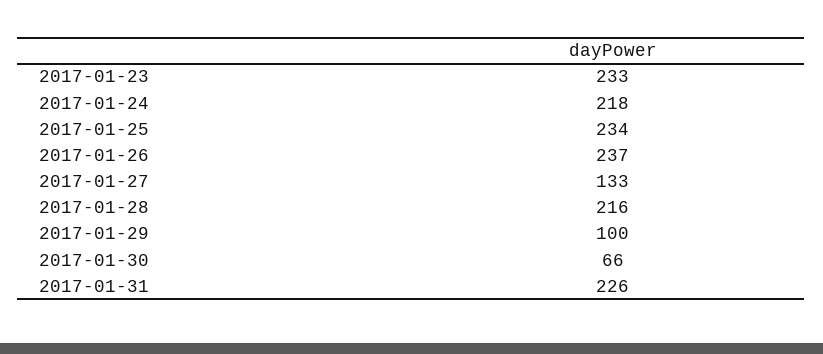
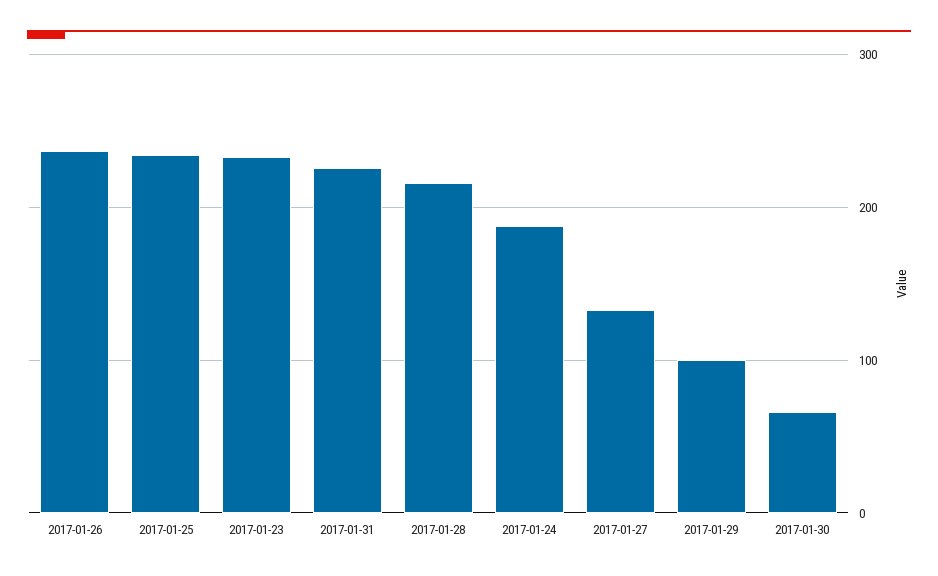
  {
    "2017-01-23": 233,
-   "2017-01-24": 218,
+   "2017-01-24": 190,
    "2017-01-25": 234,
    "2017-01-26": 237,
    "2017-01-27": 133,
    "2017-01-28": 216,
    "2017-01-29": 100,
    "2017-01-30": 66,
    "2017-01-31": 226
  }

